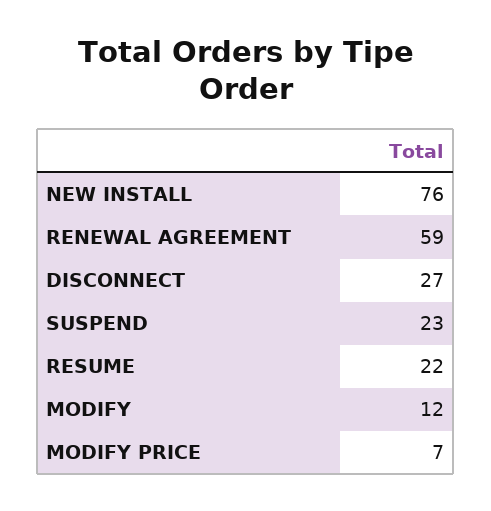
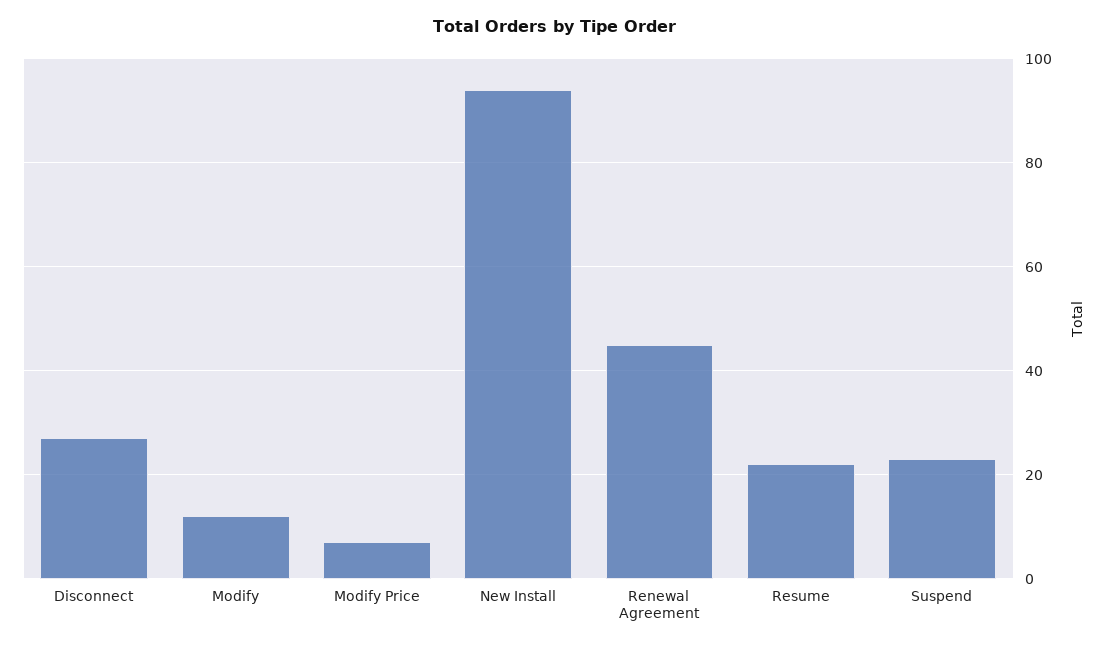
  {
-   "NEW INSTALL": 76,
+   "NEW INSTALL": 95,
-   "RENEWAL AGREEMENT": 59,
+   "RENEWAL AGREEMENT": 45,
    "DISCONNECT": 27,
    "SUSPEND": 23,
    "RESUME": 22,
    "MODIFY": 12,
    "MODIFY PRICE": 7
  }

